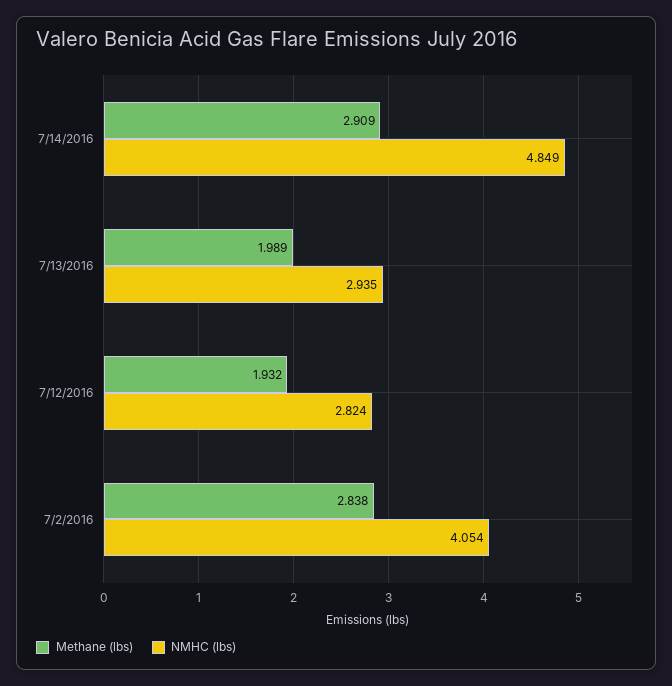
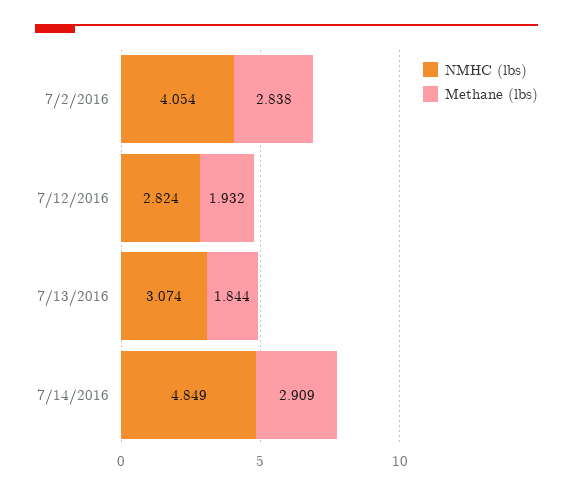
  {
    "Methane (lbs)": {
      "7/14/2016": 2.909,
-     "7/13/2016": 1.989,
+     "7/13/2016": 1.844,
      "7/12/2016": 1.932,
      "7/2/2016": 2.838
    },
    "NMHC (lbs)": {
      "7/14/2016": 4.849,
-     "7/13/2016": 2.935,
+     "7/13/2016": 3.074,
      "7/12/2016": 2.824,
      "7/2/2016": 4.054
    }
  }

